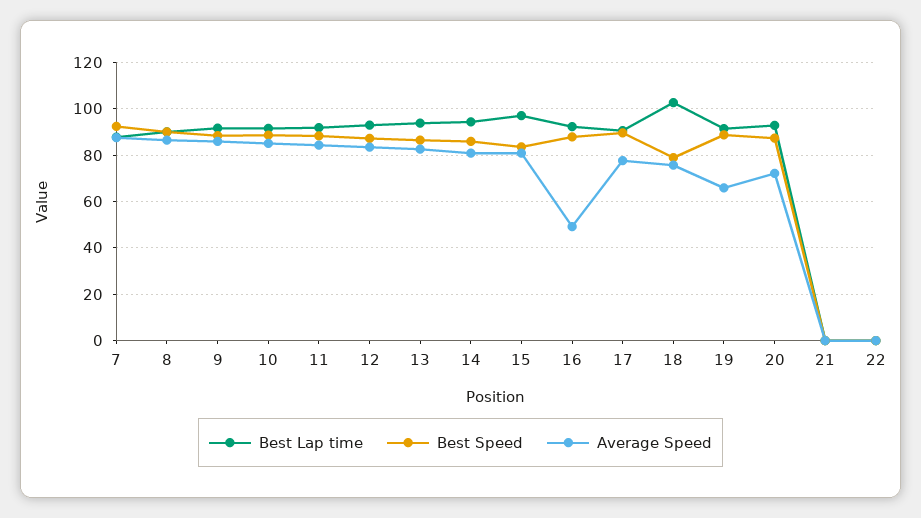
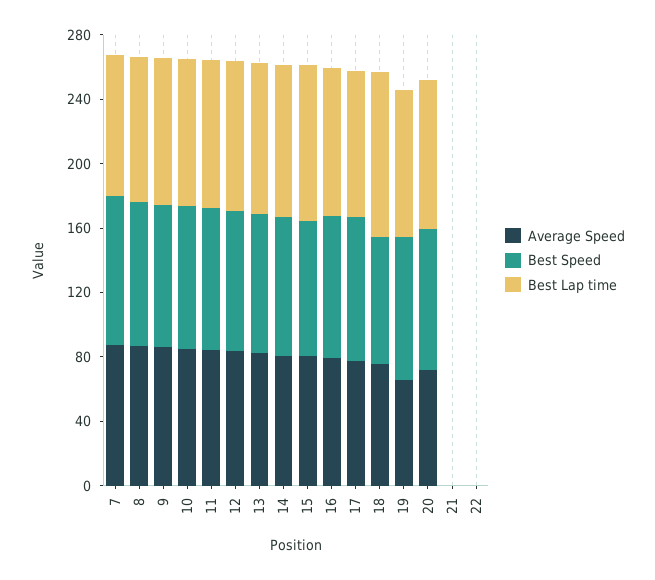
  {
    "Best Lap time": {
      "7": 90,
      "8": 90,
      "9": 90,
      "10": 90,
      "11": 90,
      "12": 95,
      "13": 95,
      "14": 95,
      "15": 95,
      "16": 90,
      "17": 90,
      "18": 105,
      "19": 90,
      "20": 95,
      "21": 0,
      "22": 0
    },
    "Best Speed": {
      "7": 90,
      "8": 90,
      "9": 90,
      "10": 90,
      "11": 90,
      "12": 85,
      "13": 85,
      "14": 85,
      "15": 85,
      "16": 90,
      "17": 90,
      "18": 80,
      "19": 90,
      "20": 85,
      "21": 0,
      "22": 0
    },
    "Average Speed": {
      "7": 90,
      "8": 85,
      "9": 85,
      "10": 85,
      "11": 85,
      "12": 85,
      "13": 85,
      "14": 80,
      "15": 80,
-     "16": 50,
+     "16": 80,
      "17": 80,
      "18": 75,
      "19": 65,
      "20": 70,
      "21": 0,
      "22": 0
    }
  }

